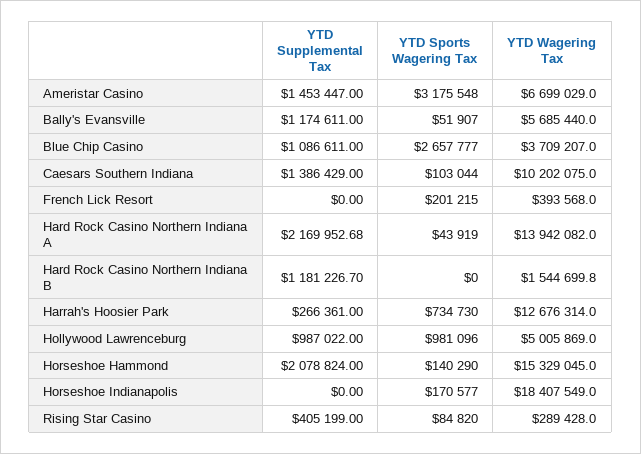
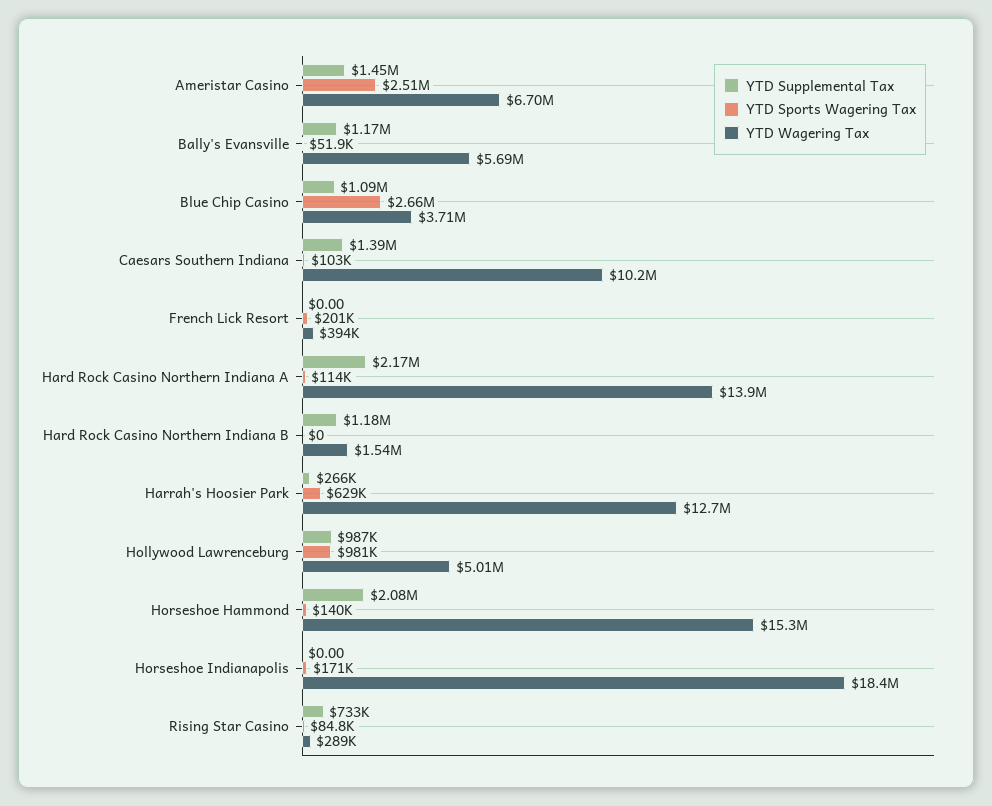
  {
    "YTD Supplemental Tax": {
      "Ameristar Casino": 1453447,
      "Bally's Evansville": 1174611,
      "Blue Chip Casino": 1086611,
      "Caesars Southern Indiana": 1386429,
      "French Lick Resort": 0,
      "Hard Rock Casino Northern Indiana A": 2169952.68,
      "Hard Rock Casino Northern Indiana B": 1181226.7,
      "Harrah's Hoosier Park": 266361,
      "Hollywood Lawrenceburg": 987022,
      "Horseshoe Hammond": 2078824,
      "Horseshoe Indianapolis": 0,
-     "Rising Star Casino": 405199
+     "Rising Star Casino": 733000
    },
    "YTD Sports Wagering Tax": {
-     "Ameristar Casino": 3175548,
+     "Ameristar Casino": 2510000,
      "Bally's Evansville": 51907,
      "Blue Chip Casino": 2657777,
      "Caesars Southern Indiana": 103044,
      "French Lick Resort": 201215,
-     "Hard Rock Casino Northern Indiana A": 43919,
+     "Hard Rock Casino Northern Indiana A": 114000,
      "Hard Rock Casino Northern Indiana B": 0,
-     "Harrah's Hoosier Park": 734730,
+     "Harrah's Hoosier Park": 629000,
      "Hollywood Lawrenceburg": 981096,
      "Horseshoe Hammond": 140290,
      "Horseshoe Indianapolis": 170577,
      "Rising Star Casino": 84820
    },
    "YTD Wagering Tax": {
      "Ameristar Casino": 6699029,
      "Bally's Evansville": 5685440,
      "Blue Chip Casino": 3709207,
      "Caesars Southern Indiana": 10202075,
      "French Lick Resort": 393568,
      "Hard Rock Casino Northern Indiana A": 13942082,
      "Hard Rock Casino Northern Indiana B": 1544699.8,
      "Harrah's Hoosier Park": 12676314,
      "Hollywood Lawrenceburg": 5005869,
      "Horseshoe Hammond": 15329045,
      "Horseshoe Indianapolis": 18407549,
      "Rising Star Casino": 289428
    }
  }

